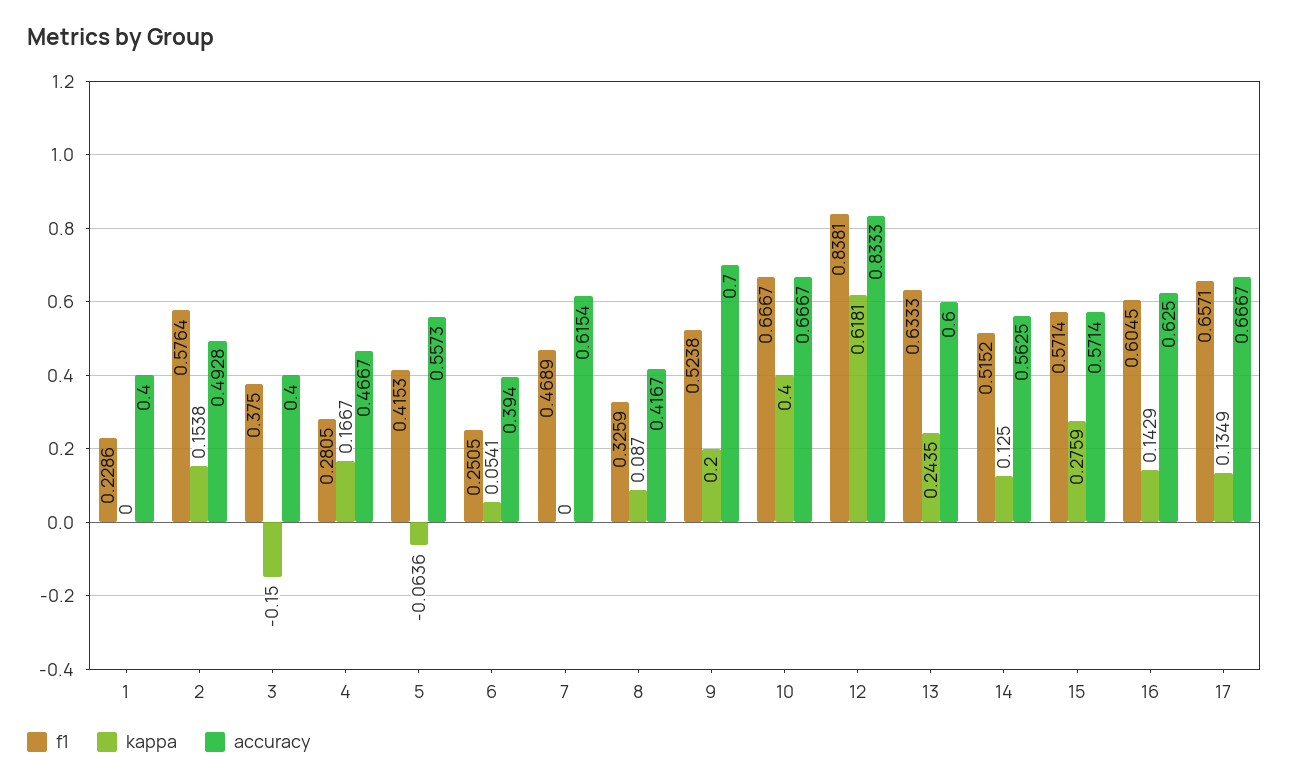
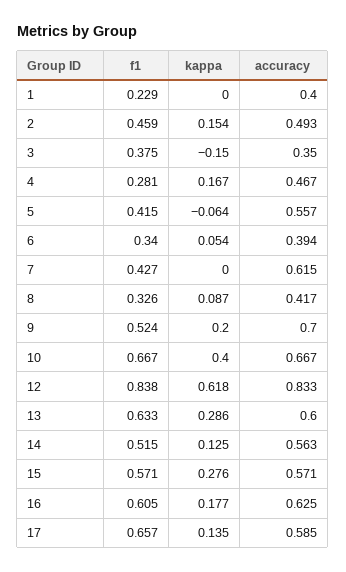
  {
    "f1": {
      "1": 0.2286,
-     "2": 0.5764,
+     "2": 0.459,
      "3": 0.375,
      "4": 0.2805,
      "5": 0.4153,
-     "6": 0.2505,
+     "6": 0.34,
-     "7": 0.4689,
+     "7": 0.427,
      "8": 0.3259,
      "9": 0.5238,
      "10": 0.6667,
      "12": 0.8381,
      "13": 0.6333,
      "14": 0.5152,
      "15": 0.5714,
      "16": 0.6045,
      "17": 0.6571
    },
    "kappa": {
      "1": 0,
      "2": 0.1538,
      "3": -0.15,
      "4": 0.1667,
      "5": -0.0636,
      "6": 0.0541,
      "7": 0,
      "8": 0.087,
      "9": 0.2,
      "10": 0.4,
      "12": 0.6181,
-     "13": 0.2435,
+     "13": 0.286,
      "14": 0.125,
      "15": 0.2759,
-     "16": 0.1429,
+     "16": 0.177,
      "17": 0.1349
    },
    "accuracy": {
      "1": 0.4,
      "2": 0.4928,
-     "3": 0.4,
+     "3": 0.35,
      "4": 0.4667,
      "5": 0.5573,
      "6": 0.394,
      "7": 0.6154,
      "8": 0.4167,
      "9": 0.7,
      "10": 0.6667,
      "12": 0.8333,
      "13": 0.6,
      "14": 0.5625,
      "15": 0.5714,
      "16": 0.625,
-     "17": 0.6667
+     "17": 0.585
    }
  }

